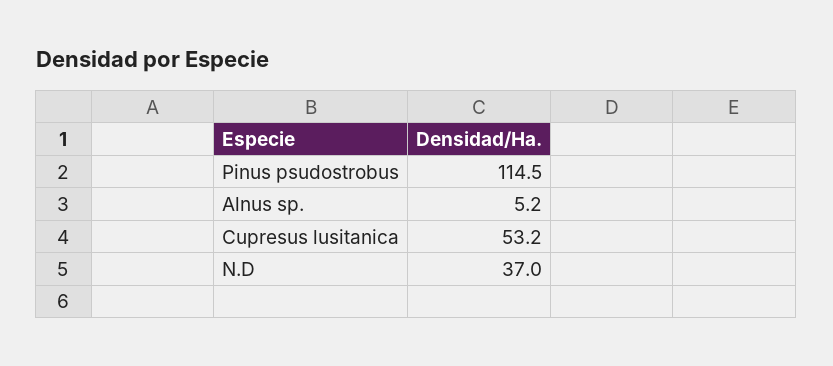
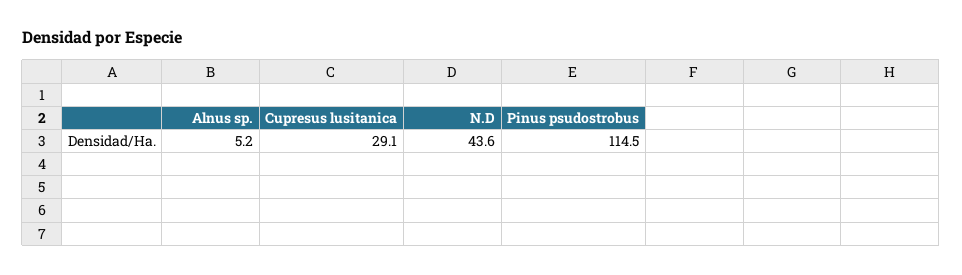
  {
    "Pinus psudostrobus": 114.5,
    "Alnus sp.": 5.2,
-   "Cupresus lusitanica": 53.2,
+   "Cupresus lusitanica": 29.1,
-   "N.D": 37
+   "N.D": 43.6
  }

